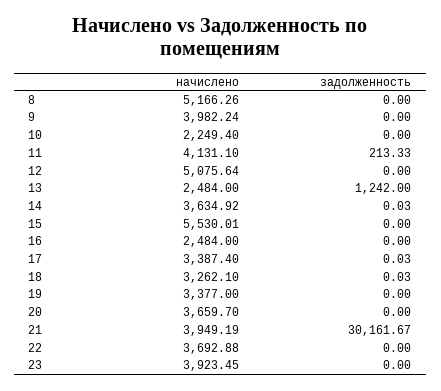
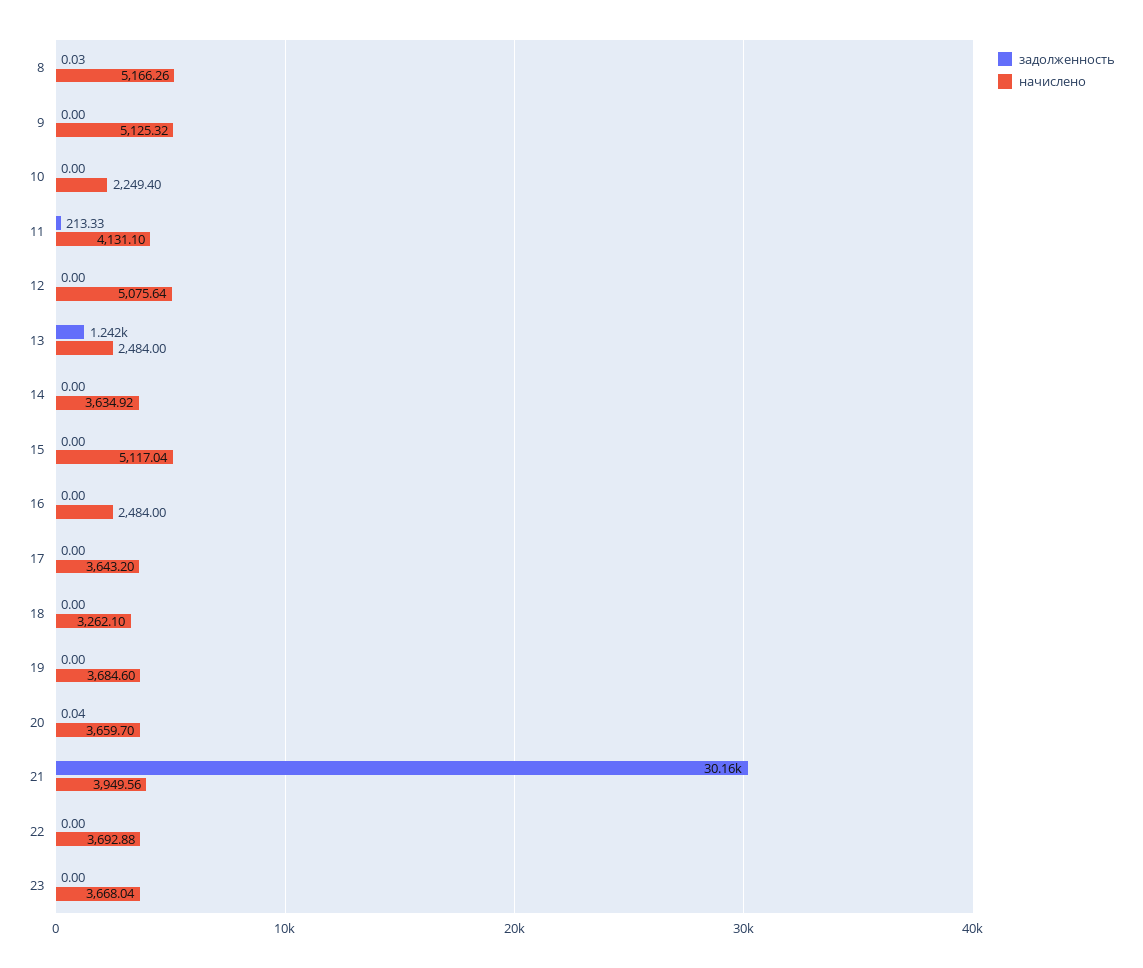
  {
    "начислено": {
      "8": 5166.26,
-     "9": 3982.24,
+     "9": 5125.32,
      "10": 2249.4,
      "11": 4131.1,
      "12": 5075.64,
      "13": 2484,
      "14": 3634.92,
-     "15": 5530.01,
+     "15": 5117.04,
      "16": 2484,
-     "17": 3387.4,
+     "17": 3643.2,
      "18": 3262.1,
-     "19": 3377,
+     "19": 3684.6,
      "20": 3659.7,
-     "21": 3949.19,
+     "21": 3949.56,
      "22": 3692.88,
-     "23": 3923.45
+     "23": 3668.04
    },
    "задолженность": {
-     "8": 0,
+     "8": 0.03,
      "9": 0,
      "10": 0,
      "11": 213.33,
      "12": 0,
      "13": 1242,
-     "14": 0.03,
+     "14": 0,
      "15": 0,
      "16": 0,
-     "17": 0.03,
+     "17": 0,
-     "18": 0.03,
+     "18": 0,
      "19": 0,
-     "20": 0,
+     "20": 0.04,
      "21": 30161.67,
      "22": 0,
      "23": 0
    }
  }

